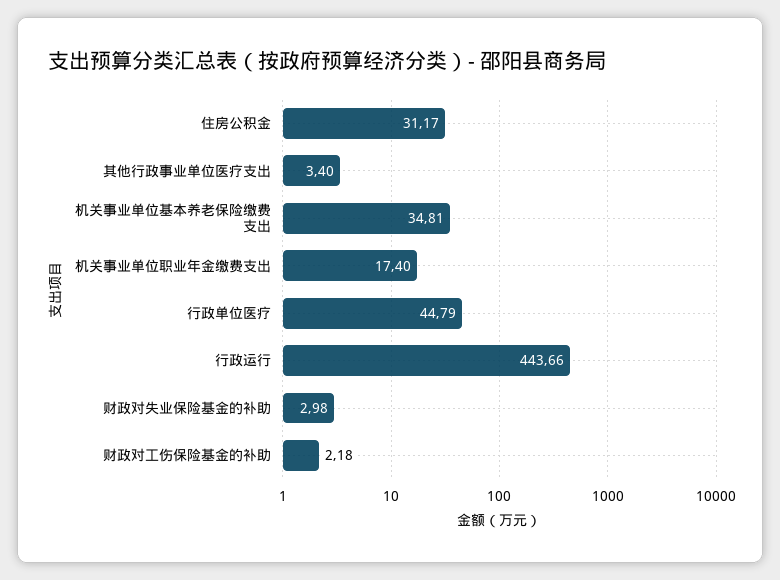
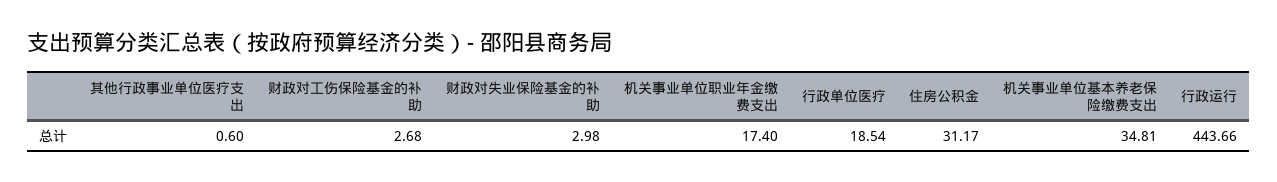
  {
    "住房公积金": 31.17,
-   "其他行政事业单位医疗支出": 3.4,
+   "其他行政事业单位医疗支出": 0.6,
    "机关事业单位基本养老保险缴费支出": 34.81,
    "机关事业单位职业年金缴费支出": 17.4,
-   "行政单位医疗": 44.79,
+   "行政单位医疗": 18.54,
    "行政运行": 443.66,
    "财政对失业保险基金的补助": 2.98,
-   "财政对工伤保险基金的补助": 2.18
+   "财政对工伤保险基金的补助": 2.68
  }

